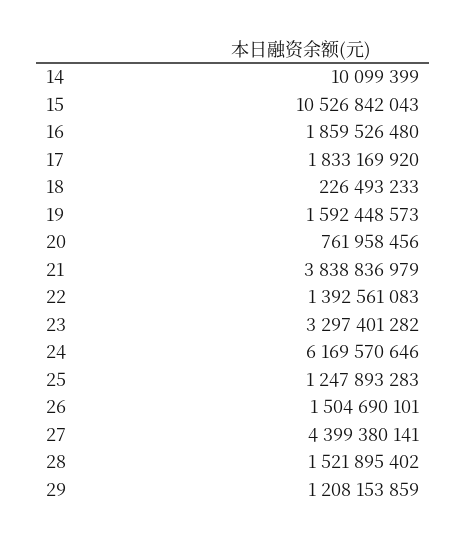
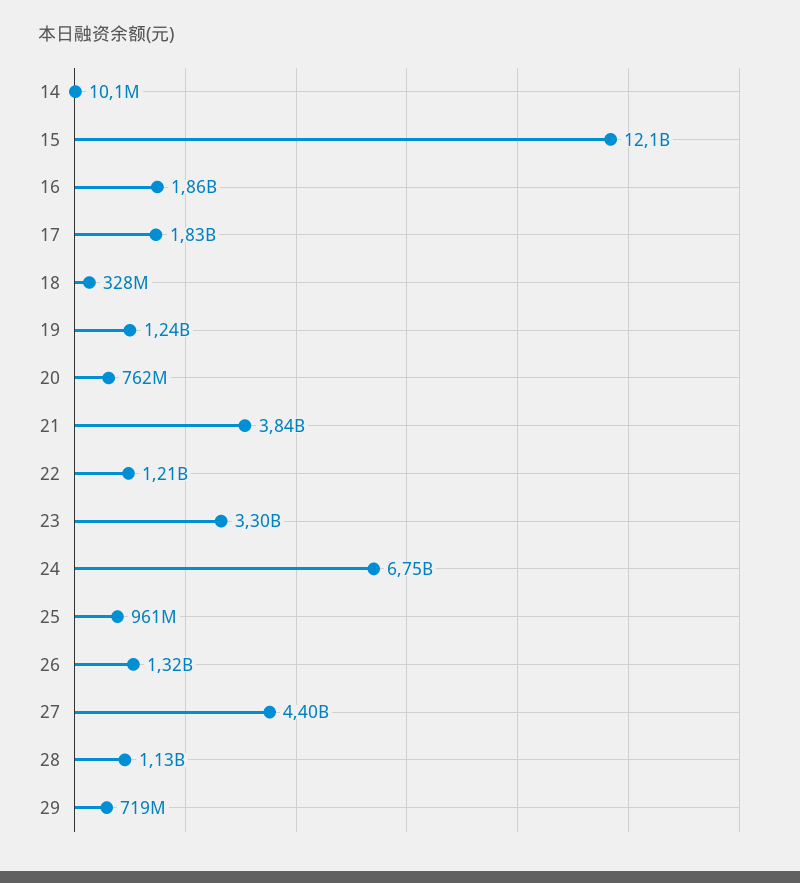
  {
    "14": 10099399,
-   "15": 10526842043,
+   "15": 12100000000,
    "16": 1859526480,
    "17": 1833169920,
-   "18": 226493233,
+   "18": 328000000,
-   "19": 1592448573,
+   "19": 1240000000,
    "20": 761958456,
    "21": 3838836979,
-   "22": 1392561083,
+   "22": 1210000000,
    "23": 3297401282,
-   "24": 6169570646,
+   "24": 6750000000,
-   "25": 1247893283,
+   "25": 961000000,
-   "26": 1504690101,
+   "26": 1320000000,
    "27": 4399380141,
-   "28": 1521895402,
+   "28": 1130000000,
-   "29": 1208153859
+   "29": 719000000
  }

